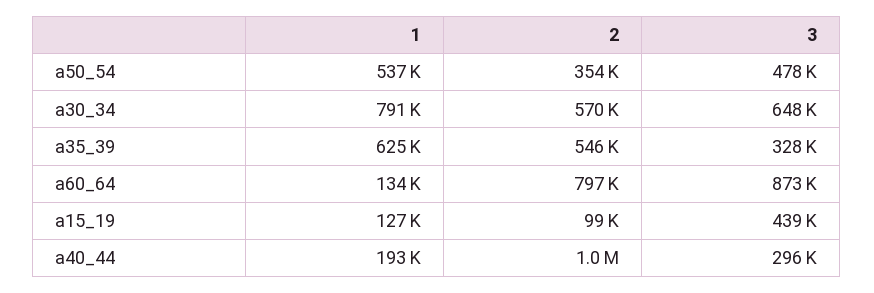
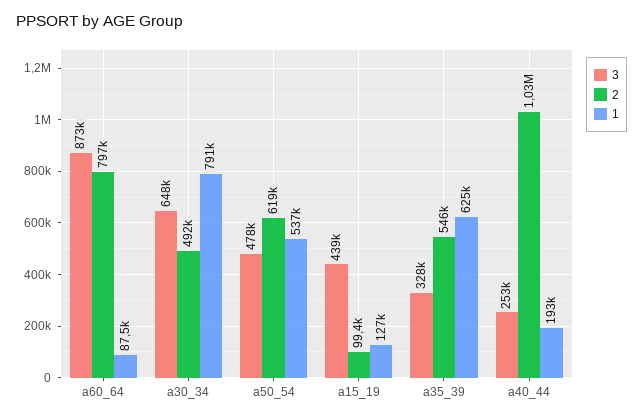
  {
    "1": {
      "a50_54": 537000,
      "a30_34": 791000,
      "a35_39": 625000,
-     "a60_64": 134000,
+     "a60_64": 87500,
      "a15_19": 127000,
      "a40_44": 193000
    },
    "2": {
-     "a50_54": 354000,
+     "a50_54": 619000,
-     "a30_34": 570000,
+     "a30_34": 492000,
      "a35_39": 546000,
      "a60_64": 797000,
      "a15_19": 99400,
      "a40_44": 1030000
    },
    "3": {
      "a50_54": 478000,
      "a30_34": 648000,
      "a35_39": 328000,
      "a60_64": 873000,
      "a15_19": 439000,
-     "a40_44": 296000
+     "a40_44": 253000
    }
  }

